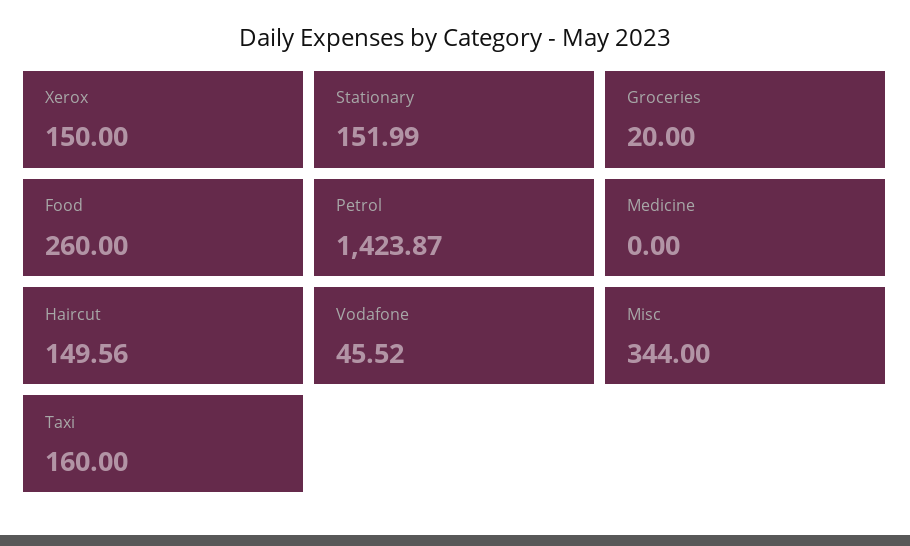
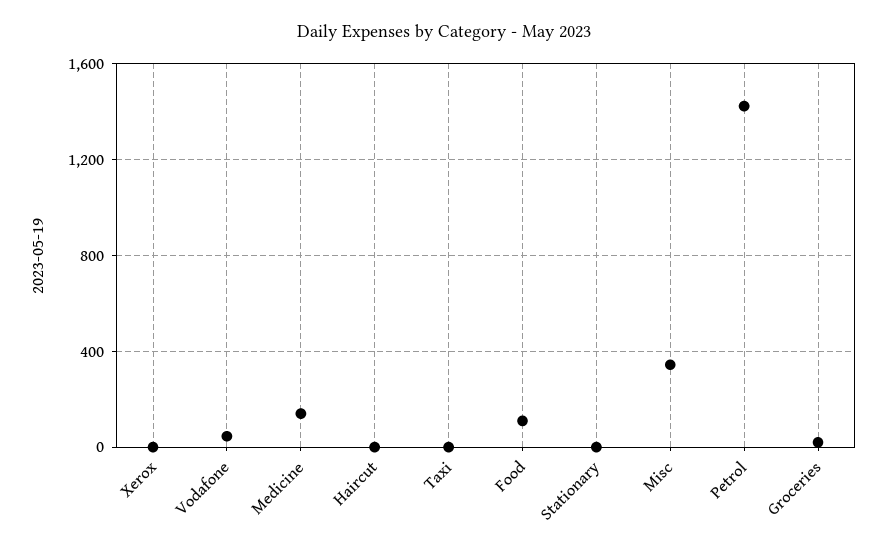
  {
-   "Xerox": 150,
+   "Xerox": 0,
-   "Stationary": 151.99,
+   "Stationary": 0,
    "Groceries": 20,
-   "Food": 260,
+   "Food": 100,
    "Petrol": 1423.87,
-   "Medicine": 0,
+   "Medicine": 150,
-   "Haircut": 149.56,
+   "Haircut": 0,
    "Vodafone": 45.52,
    "Misc": 344,
-   "Taxi": 160
+   "Taxi": 0
  }

